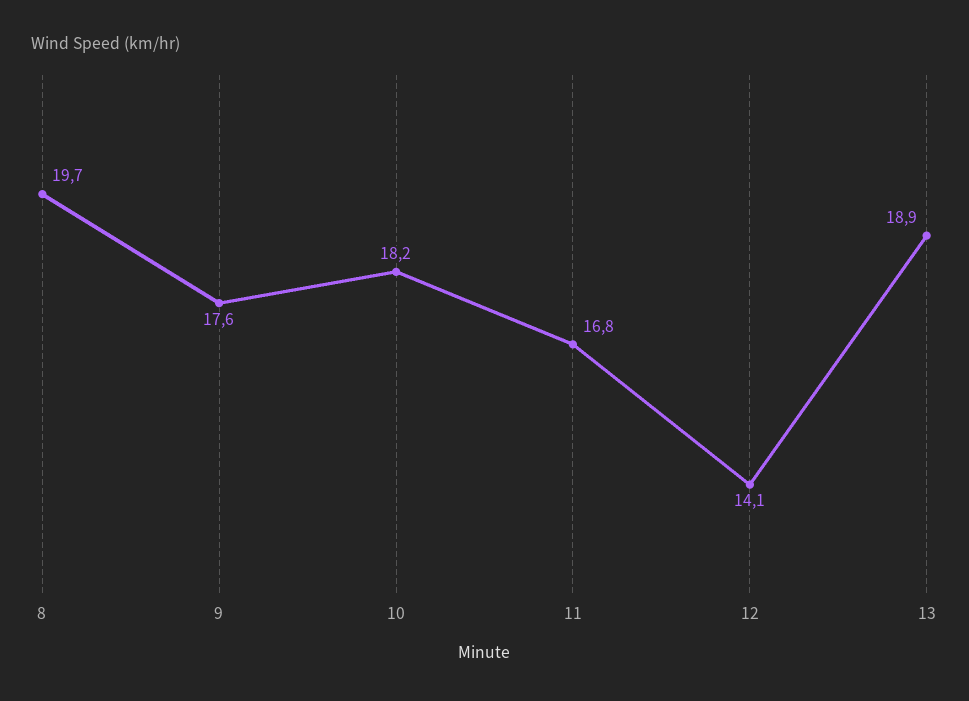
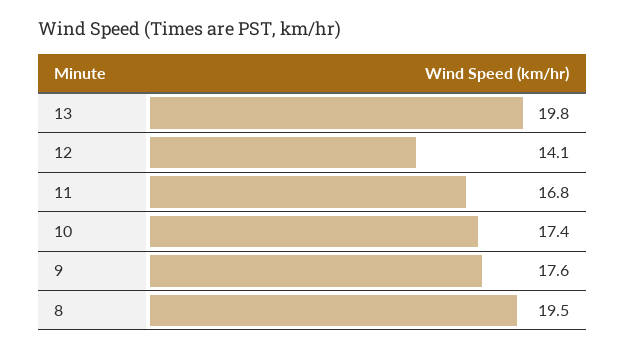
  {
-   "8": 19.7,
+   "8": 19.5,
    "9": 17.6,
-   "10": 18.2,
+   "10": 17.4,
    "11": 16.8,
    "12": 14.1,
-   "13": 18.9
+   "13": 19.8
  }

